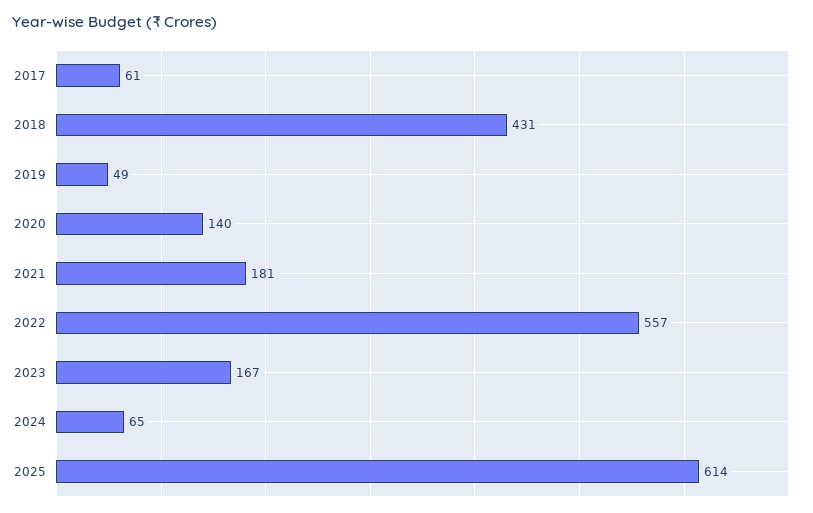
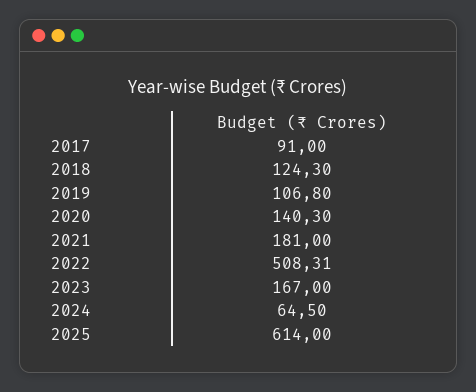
  {
-   "2017": 61,
+   "2017": 91,
-   "2018": 431,
+   "2018": 124.3,
-   "2019": 49,
+   "2019": 106.8,
    "2020": 140.3,
    "2021": 181,
-   "2022": 557,
+   "2022": 508.31,
    "2023": 167,
    "2024": 64.5,
    "2025": 614
  }

